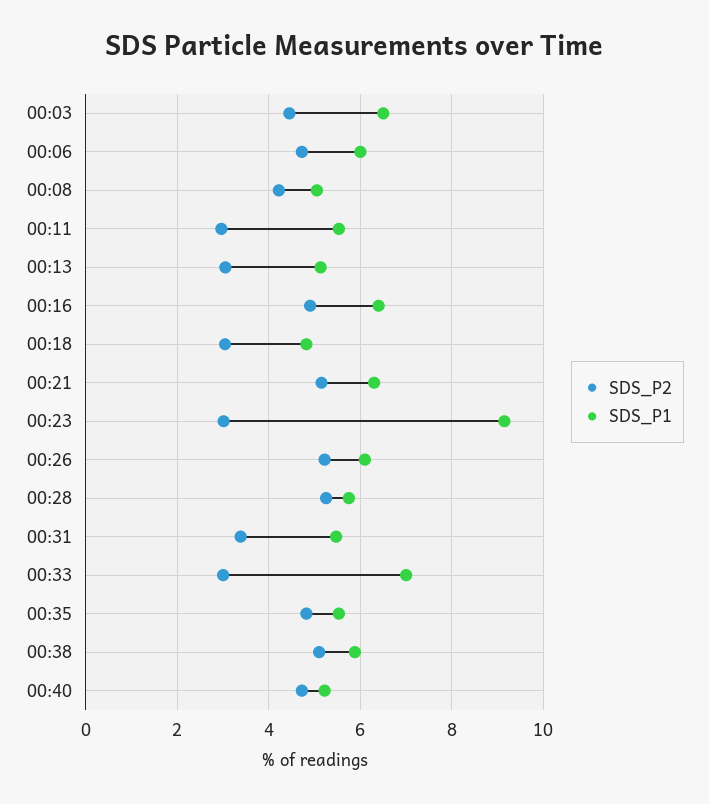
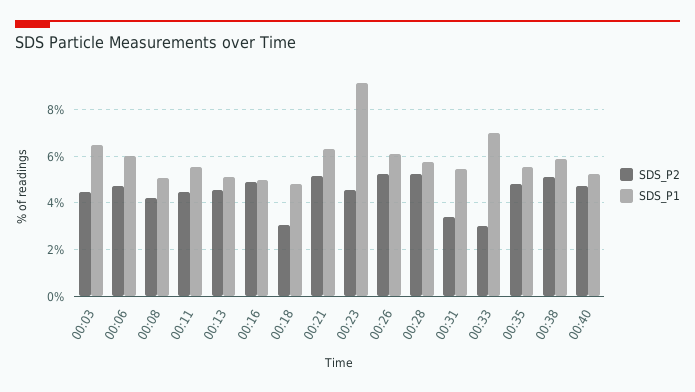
  {
    "SDS_P2": {
      "00:03": 4.4,
      "00:06": 4.8,
      "00:08": 4.2,
-     "00:11": 3,
+     "00:11": 4.5,
-     "00:13": 3,
+     "00:13": 4.5,
      "00:16": 5,
      "00:18": 3,
      "00:21": 5.2,
-     "00:23": 3,
+     "00:23": 4.5,
      "00:26": 5.2,
      "00:28": 5.2,
      "00:31": 3.4,
      "00:33": 3,
      "00:35": 4.8,
      "00:38": 5.2,
      "00:40": 4.8
    },
    "SDS_P1": {
      "00:03": 6.6,
      "00:06": 6,
      "00:08": 5,
      "00:11": 5.6,
      "00:13": 5.2,
-     "00:16": 6.4,
+     "00:16": 5,
      "00:18": 4.8,
      "00:21": 6.4,
      "00:23": 9.2,
      "00:26": 6.2,
      "00:28": 5.8,
      "00:31": 5.4,
      "00:33": 7,
      "00:35": 5.6,
      "00:38": 5.8,
      "00:40": 5.2
    }
  }

